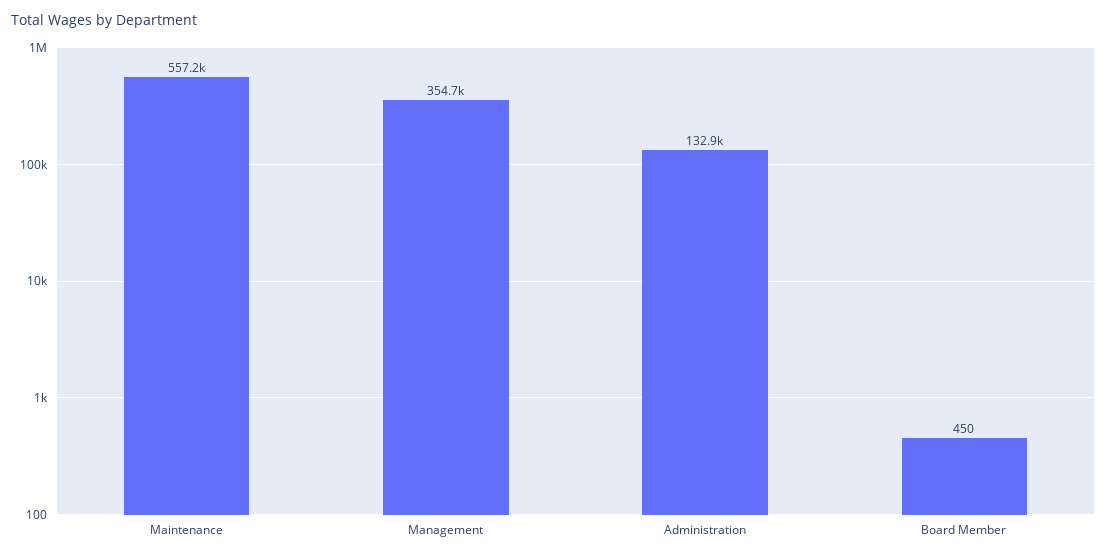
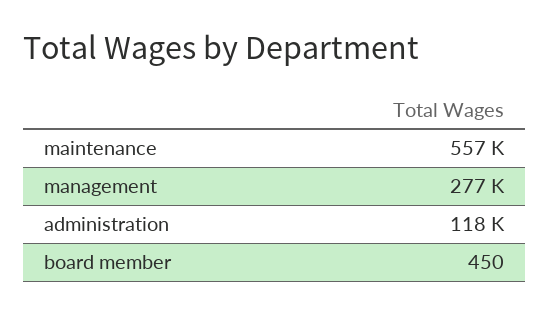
  {
    "Maintenance": 557200,
-   "Management": 354700,
+   "Management": 277000,
-   "Administration": 132900,
+   "Administration": 118000,
    "Board Member": 450
  }

